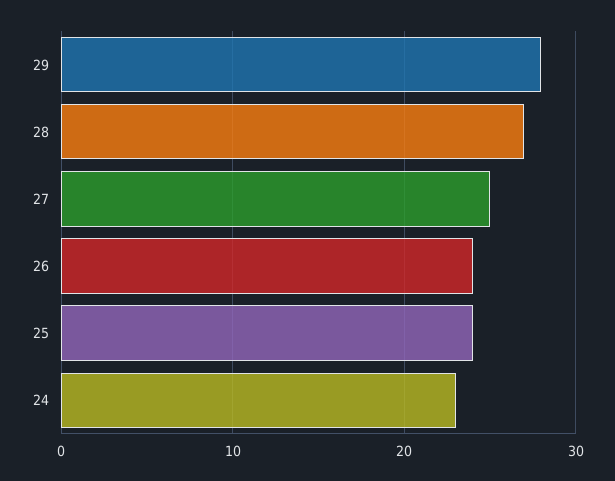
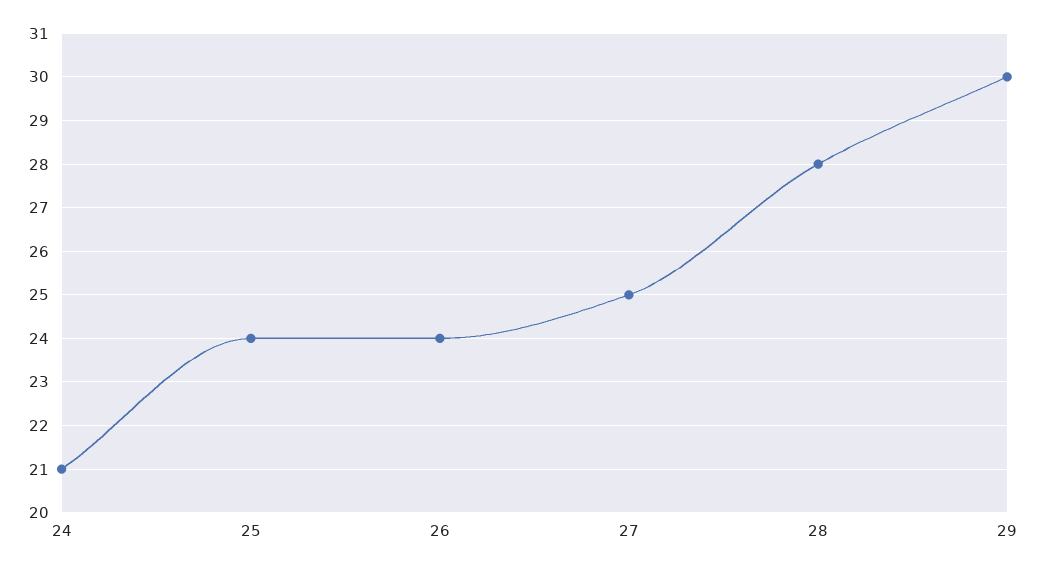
  {
-   "29": 28,
+   "29": 30,
-   "28": 27,
+   "28": 28,
    "27": 25,
    "26": 24,
    "25": 24,
-   "24": 23
+   "24": 21
  }

